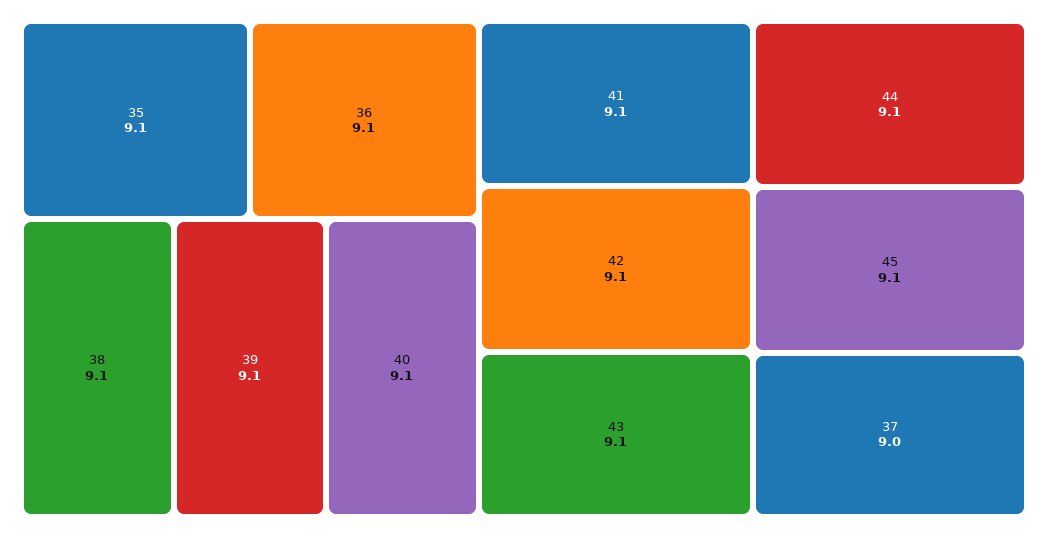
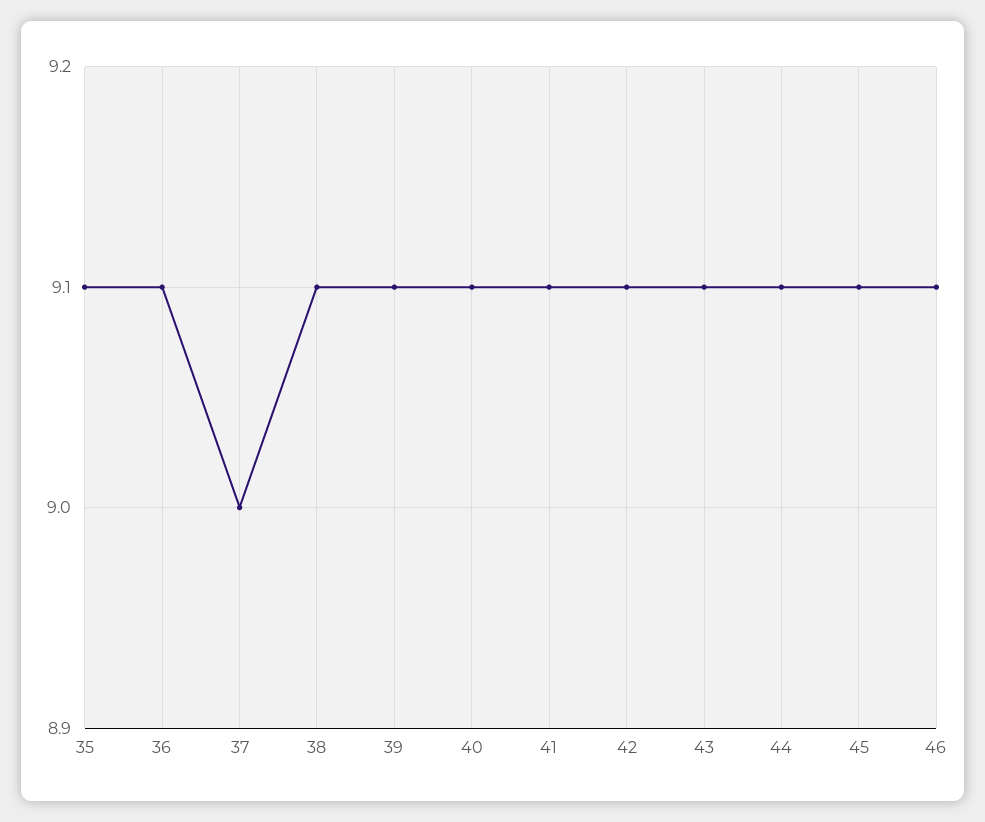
  {
    "35": 9.1,
    "36": 9.1,
    "38": 9.1,
    "39": 9.1,
    "40": 9.1,
    "41": 9.1,
    "42": 9.1,
    "43": 9.1,
    "44": 9.1,
    "45": 9.1,
-   "37": 9
+   "37": 9,
+   "46": 9.1
  }

